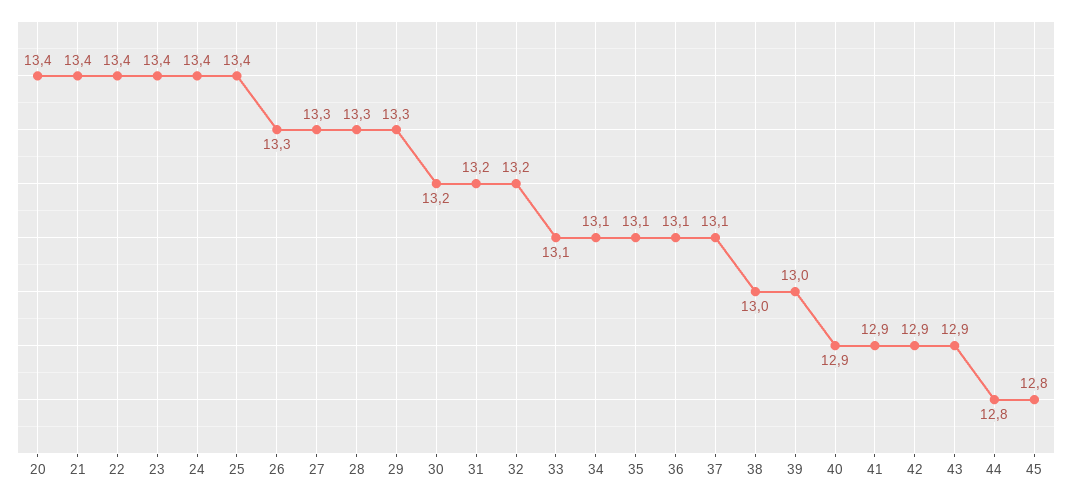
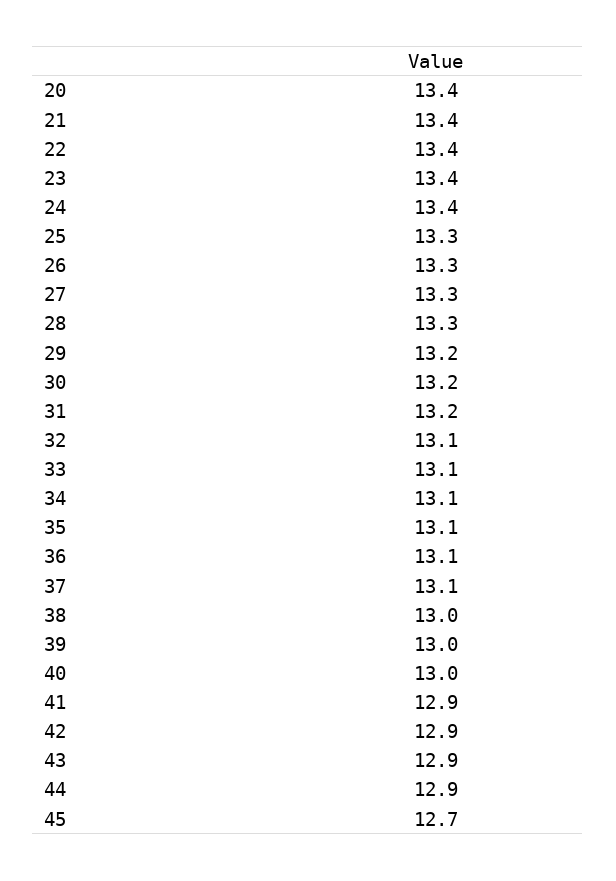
  {
    "20": 13.4,
    "21": 13.4,
    "22": 13.4,
    "23": 13.4,
    "24": 13.4,
-   "25": 13.4,
+   "25": 13.3,
    "26": 13.3,
    "27": 13.3,
    "28": 13.3,
-   "29": 13.3,
+   "29": 13.2,
    "30": 13.2,
    "31": 13.2,
-   "32": 13.2,
+   "32": 13.1,
    "33": 13.1,
    "34": 13.1,
    "35": 13.1,
    "36": 13.1,
    "37": 13.1,
    "38": 13,
    "39": 13,
-   "40": 12.9,
+   "40": 13,
    "41": 12.9,
    "42": 12.9,
    "43": 12.9,
-   "44": 12.8,
+   "44": 12.9,
-   "45": 12.8
+   "45": 12.7
  }

